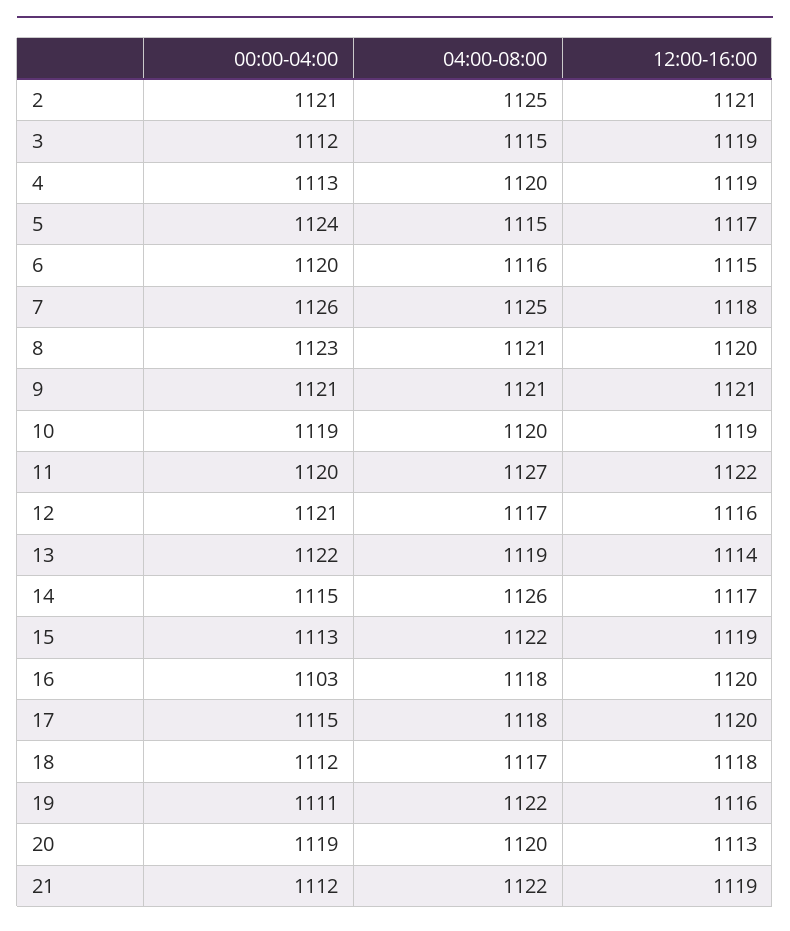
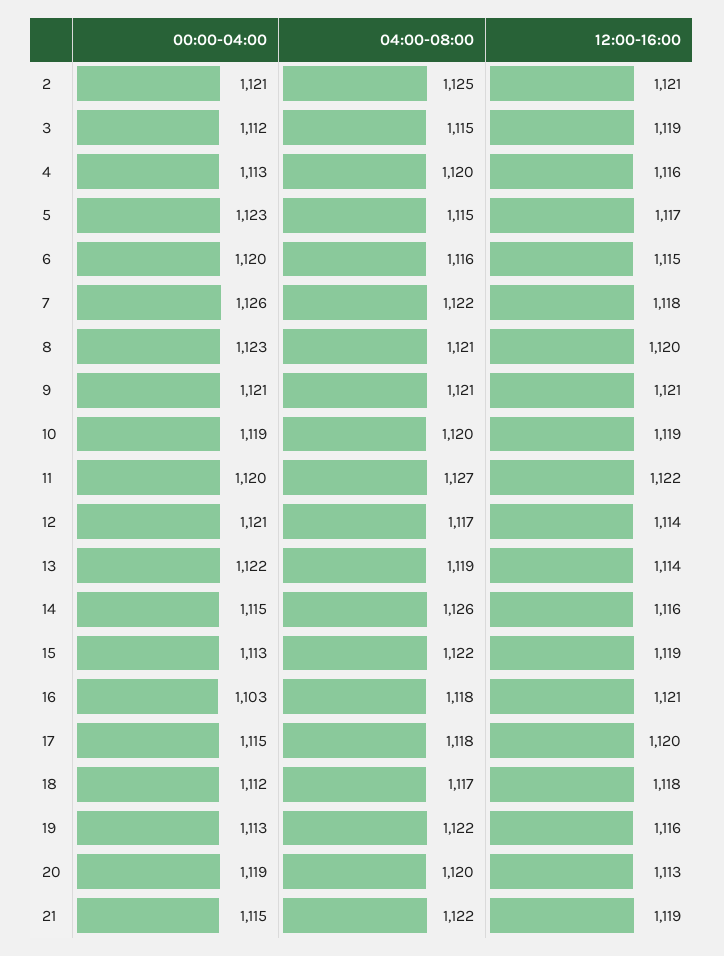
  {
    "00:00-04:00": {
      "2": 1121,
      "3": 1112,
      "4": 1113,
-     "5": 1124,
+     "5": 1123,
      "6": 1120,
      "7": 1126,
      "8": 1123,
      "9": 1121,
      "10": 1119,
      "11": 1120,
      "12": 1121,
      "13": 1122,
      "14": 1115,
      "15": 1113,
      "16": 1103,
      "17": 1115,
      "18": 1112,
-     "19": 1111,
+     "19": 1113,
      "20": 1119,
-     "21": 1112
+     "21": 1115
    },
    "04:00-08:00": {
      "2": 1125,
      "3": 1115,
      "4": 1120,
      "5": 1115,
      "6": 1116,
-     "7": 1125,
+     "7": 1122,
      "8": 1121,
      "9": 1121,
      "10": 1120,
      "11": 1127,
      "12": 1117,
      "13": 1119,
      "14": 1126,
      "15": 1122,
      "16": 1118,
      "17": 1118,
      "18": 1117,
      "19": 1122,
      "20": 1120,
      "21": 1122
    },
    "12:00-16:00": {
      "2": 1121,
      "3": 1119,
-     "4": 1119,
+     "4": 1116,
      "5": 1117,
      "6": 1115,
      "7": 1118,
      "8": 1120,
      "9": 1121,
      "10": 1119,
      "11": 1122,
-     "12": 1116,
+     "12": 1114,
      "13": 1114,
-     "14": 1117,
+     "14": 1116,
      "15": 1119,
-     "16": 1120,
+     "16": 1121,
      "17": 1120,
      "18": 1118,
      "19": 1116,
      "20": 1113,
      "21": 1119
    }
  }

